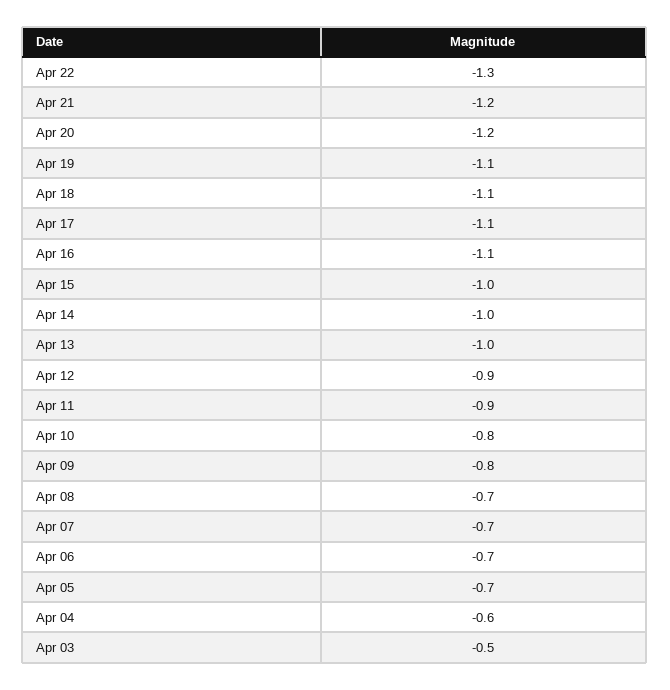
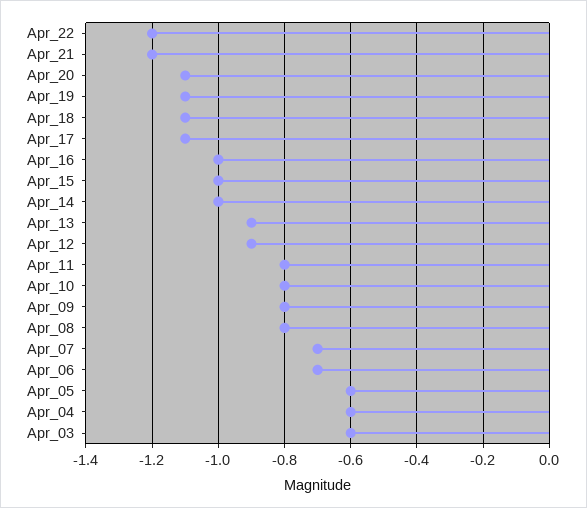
  {
-   "Apr 22": -1.3,
+   "Apr 22": -1.2,
    "Apr 21": -1.2,
-   "Apr 20": -1.2,
+   "Apr 20": -1.1,
    "Apr 19": -1.1,
    "Apr 18": -1.1,
    "Apr 17": -1.1,
-   "Apr 16": -1.1,
+   "Apr 16": -1,
    "Apr 15": -1,
    "Apr 14": -1,
-   "Apr 13": -1,
+   "Apr 13": -0.9,
    "Apr 12": -0.9,
-   "Apr 11": -0.9,
+   "Apr 11": -0.8,
    "Apr 10": -0.8,
    "Apr 09": -0.8,
-   "Apr 08": -0.7,
+   "Apr 08": -0.8,
    "Apr 07": -0.7,
    "Apr 06": -0.7,
-   "Apr 05": -0.7,
+   "Apr 05": -0.6,
    "Apr 04": -0.6,
-   "Apr 03": -0.5
+   "Apr 03": -0.6
  }

